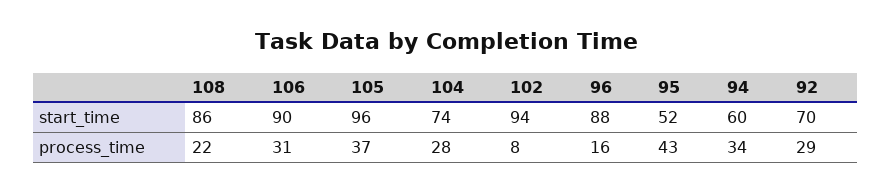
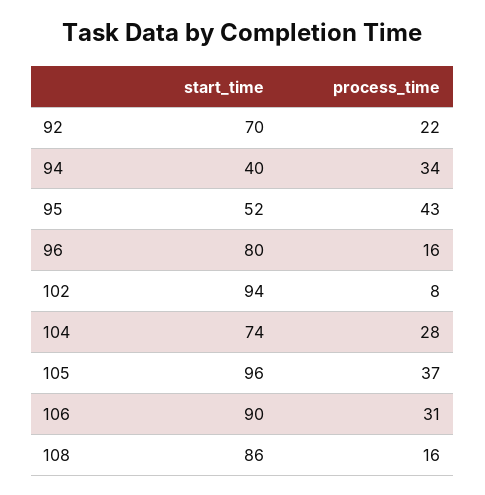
  {
    "108": {
      "start_time": 86,
-     "process_time": 22
+     "process_time": 16
    },
    "106": {
      "start_time": 90,
      "process_time": 31
    },
    "105": {
      "start_time": 96,
      "process_time": 37
    },
    "104": {
      "start_time": 74,
      "process_time": 28
    },
    "102": {
      "start_time": 94,
      "process_time": 8
    },
    "96": {
-     "start_time": 88,
+     "start_time": 80,
      "process_time": 16
    },
    "95": {
      "start_time": 52,
      "process_time": 43
    },
    "94": {
-     "start_time": 60,
+     "start_time": 40,
      "process_time": 34
    },
    "92": {
      "start_time": 70,
-     "process_time": 29
+     "process_time": 22
    }
  }

